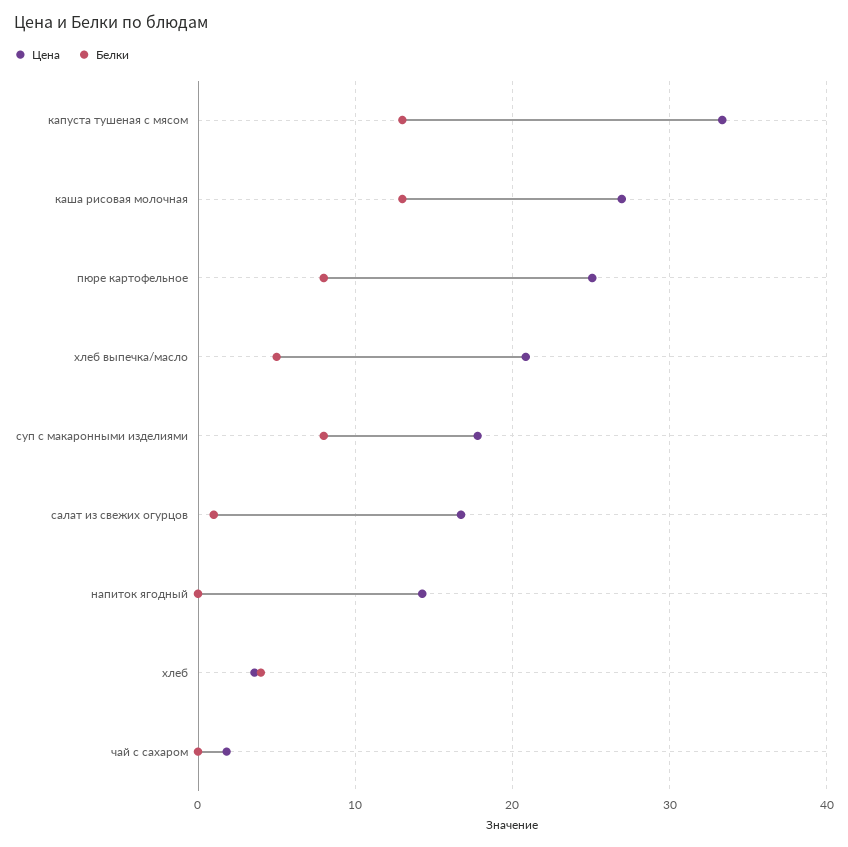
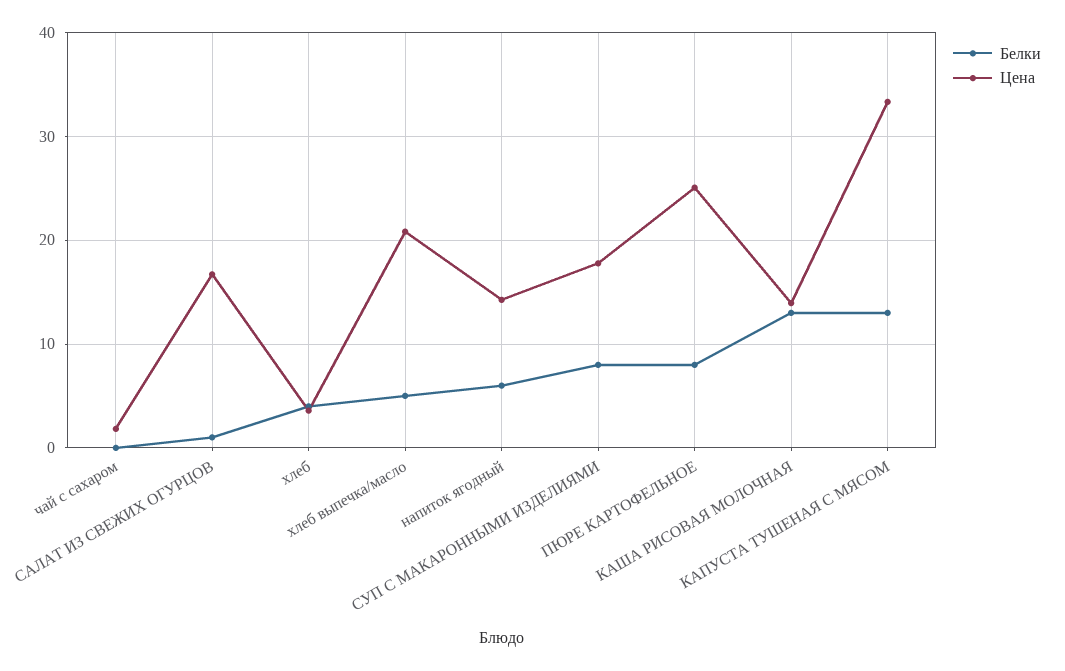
  {
    "Цена": {
      "капуста тушеная с мясом": 33,
-     "каша рисовая молочная": 27,
+     "каша рисовая молочная": 14,
      "пюре картофельное": 25,
      "хлеб выпечка/масло": 21,
      "суп с макаронными изделиями": 18,
      "салат из свежих огурцов": 17,
      "напиток ягодный": 14,
      "хлеб": 4,
      "чай с сахаром": 2
    },
    "Белки": {
      "капуста тушеная с мясом": 13,
      "каша рисовая молочная": 13,
      "пюре картофельное": 8,
      "хлеб выпечка/масло": 5,
      "суп с макаронными изделиями": 8,
      "салат из свежих огурцов": 1,
-     "напиток ягодный": 0,
+     "напиток ягодный": 6,
      "хлеб": 4,
      "чай с сахаром": 0
    }
  }

